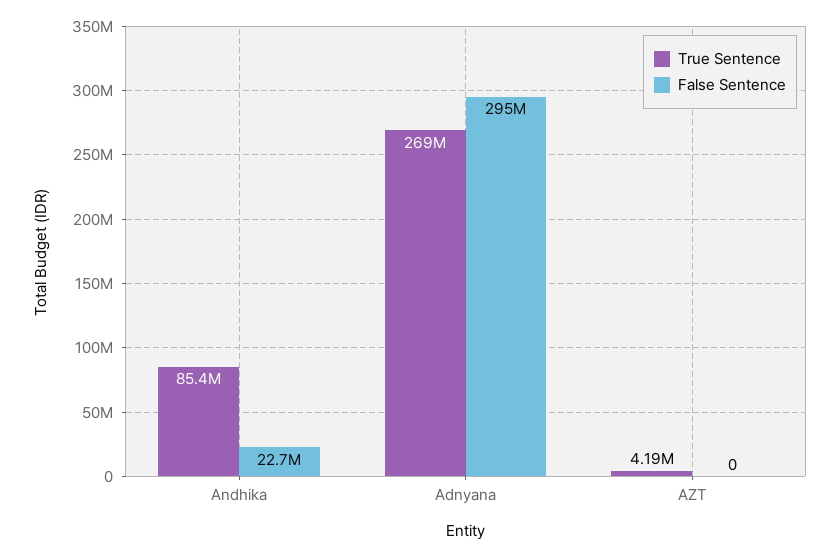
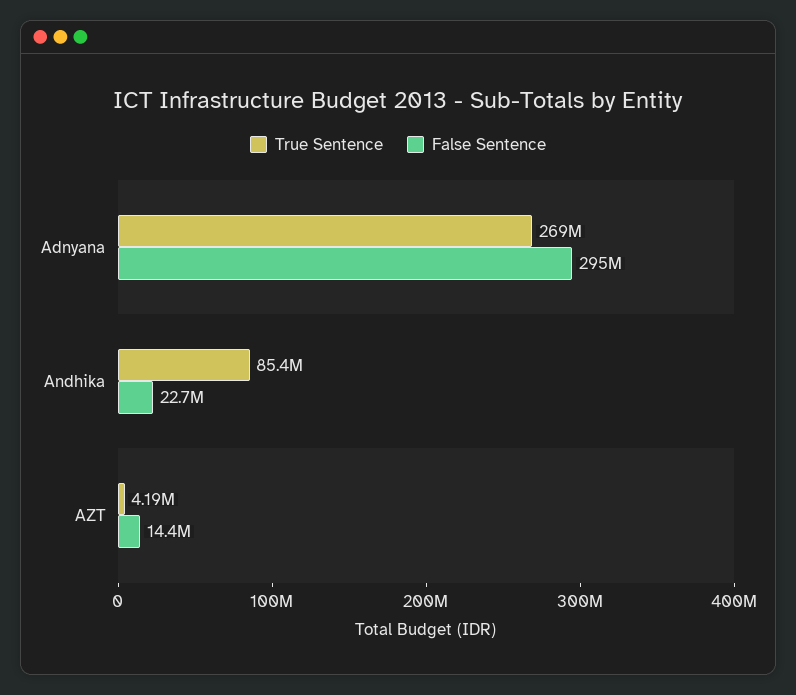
  {
    "True Sentence": {
      "Andhika": 85400000,
      "Adnyana": 269000000,
      "AZT": 4190000
    },
    "False Sentence": {
      "Andhika": 22700000,
      "Adnyana": 295000000,
-     "AZT": 0
+     "AZT": 14400000
    }
  }

